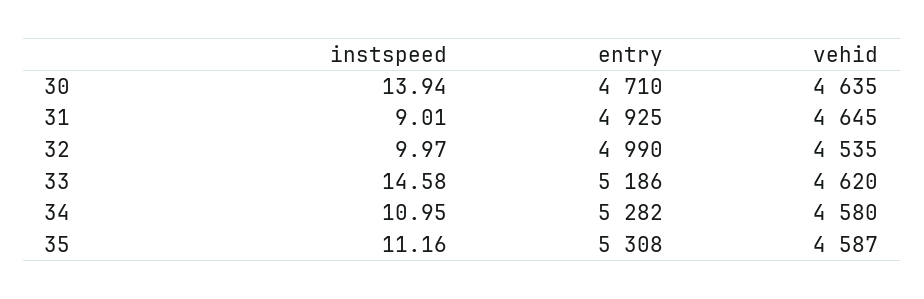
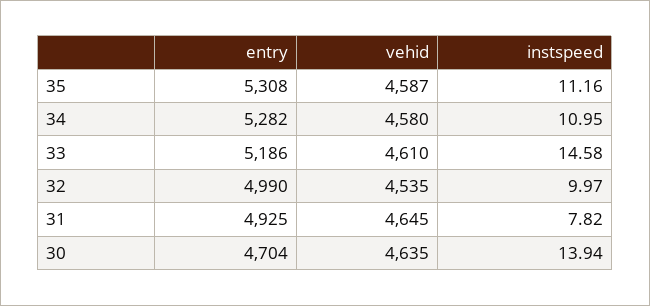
  {
    "instspeed": {
      "30": 13.94,
-     "31": 9.01,
+     "31": 7.82,
      "32": 9.97,
      "33": 14.58,
      "34": 10.95,
      "35": 11.16
    },
    "entry": {
-     "30": 4710,
+     "30": 4704,
      "31": 4925,
      "32": 4990,
      "33": 5186,
      "34": 5282,
      "35": 5308
    },
    "vehid": {
      "30": 4635,
      "31": 4645,
      "32": 4535,
-     "33": 4620,
+     "33": 4610,
      "34": 4580,
      "35": 4587
    }
  }

